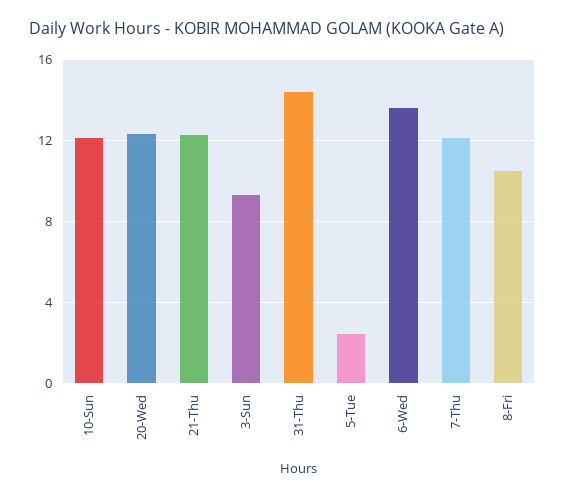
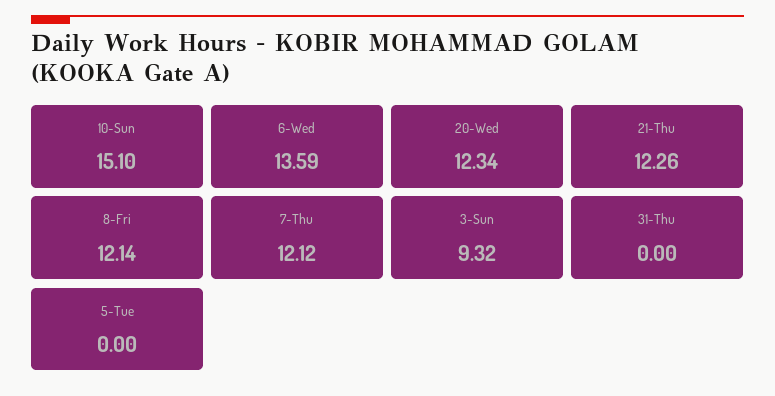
  {
-   "10-Sun": 12,
+   "10-Sun": 15.1,
    "20-Wed": 12.34,
    "21-Thu": 12.26,
    "3-Sun": 9.32,
-   "31-Thu": 14.5,
+   "31-Thu": 0,
-   "5-Tue": 2.5,
+   "5-Tue": 0,
    "6-Wed": 13.59,
    "7-Thu": 12.12,
-   "8-Fri": 10.5
+   "8-Fri": 12.14
  }

